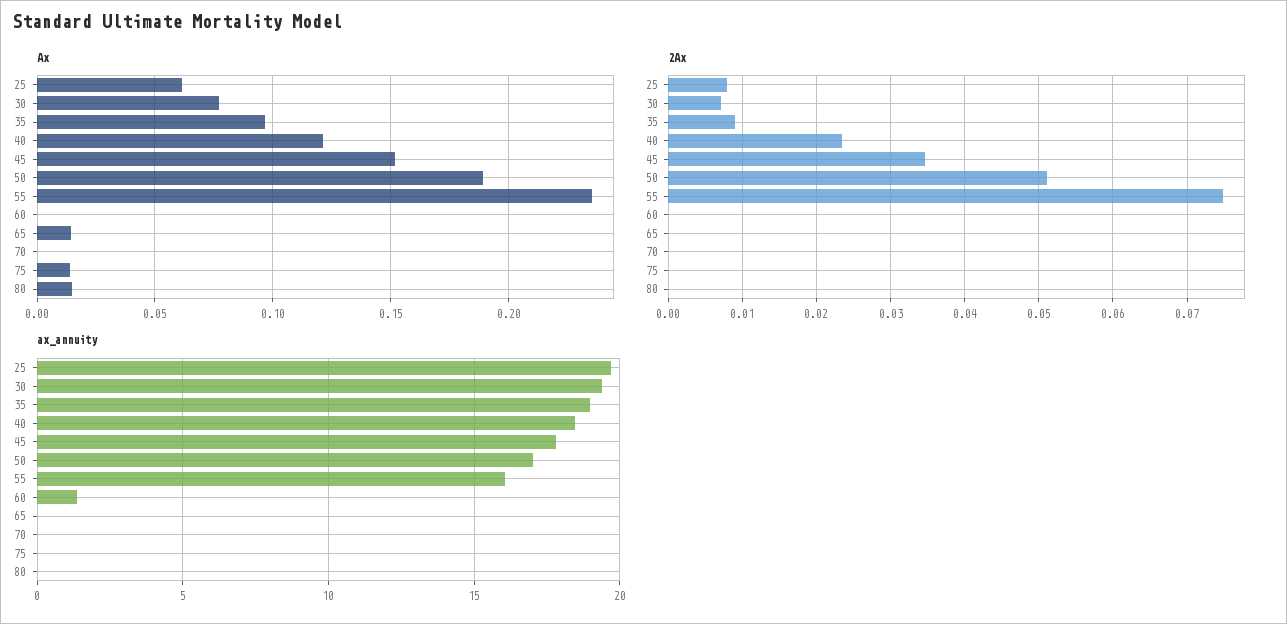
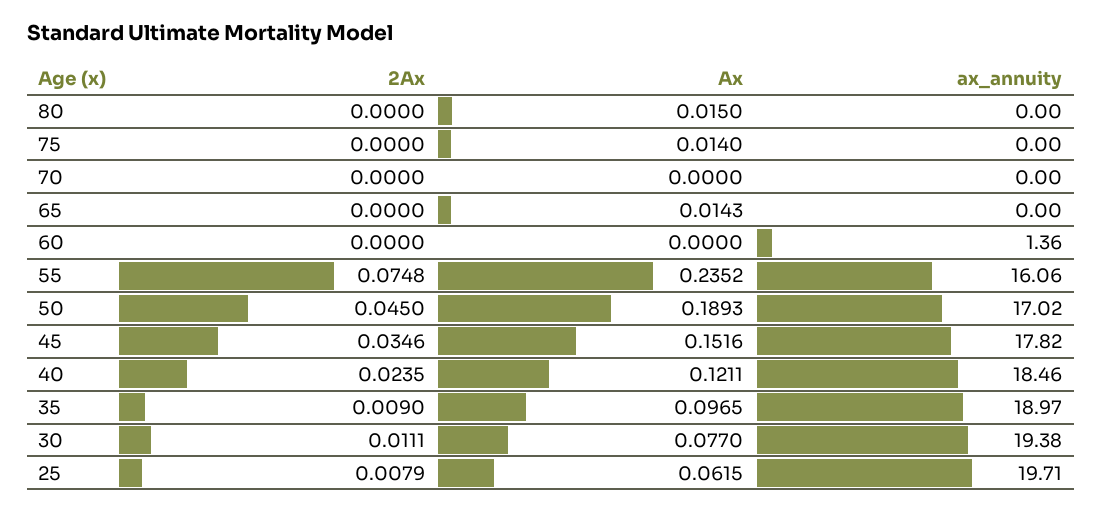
  {
    "Ax": {
      "25": 0.0615,
      "30": 0.077,
      "35": 0.0965,
      "40": 0.1211,
      "45": 0.1516,
      "50": 0.1893,
      "55": 0.2352,
      "60": 0,
      "65": 0.0143,
      "70": 0,
      "75": 0.014,
      "80": 0.015
    },
    "2Ax": {
      "25": 0.0079,
-     "30": 0.007,
+     "30": 0.0111,
      "35": 0.009,
      "40": 0.0235,
      "45": 0.0346,
-     "50": 0.051,
+     "50": 0.045,
      "55": 0.0748,
      "60": 0,
      "65": 0,
      "70": 0,
      "75": 0,
      "80": 0
    },
    "ax_annuity": {
      "25": 19.71,
      "30": 19.38,
      "35": 18.97,
      "40": 18.46,
      "45": 17.82,
      "50": 17.02,
      "55": 16.06,
      "60": 1.36,
      "65": 0,
      "70": 0,
      "75": 0,
      "80": 0
    }
  }

